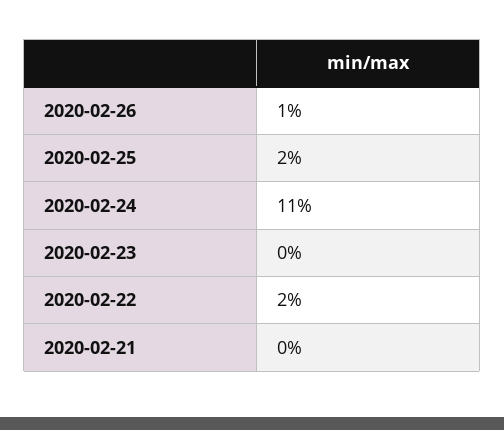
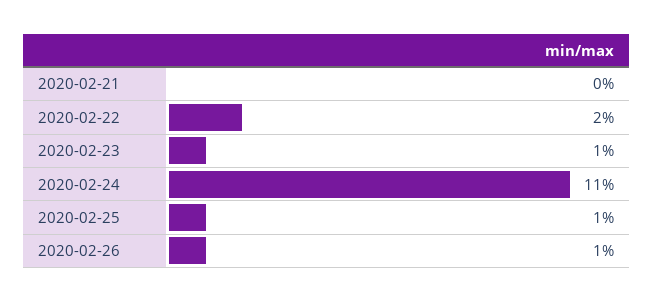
  {
    "2020-02-26": 1,
-   "2020-02-25": 2,
+   "2020-02-25": 1,
    "2020-02-24": 11,
-   "2020-02-23": 0,
+   "2020-02-23": 1,
    "2020-02-22": 2,
    "2020-02-21": 0
  }

